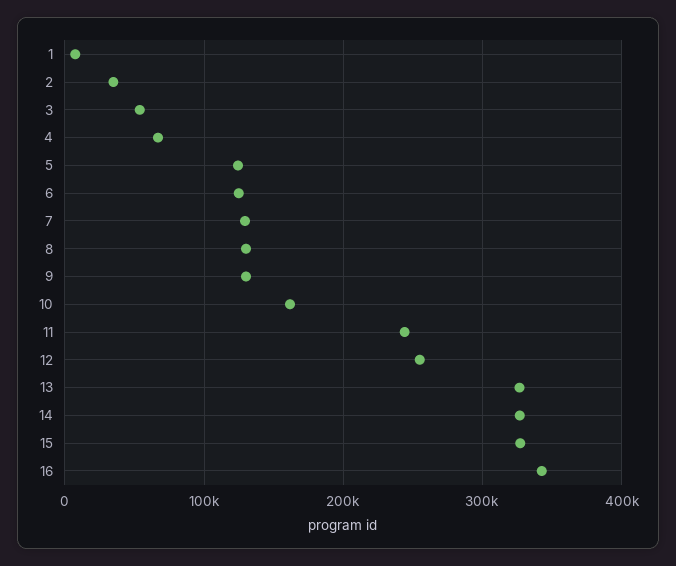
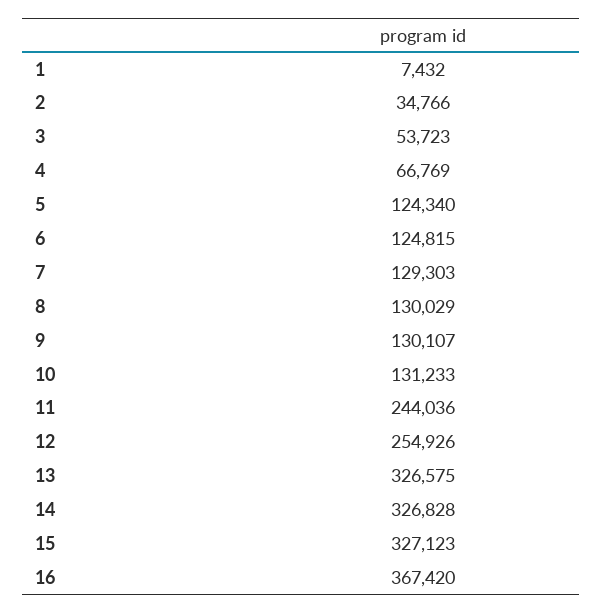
  {
    "1": 7432,
    "2": 34766,
    "3": 53723,
    "4": 66769,
    "5": 124340,
    "6": 124815,
    "7": 129303,
    "8": 130029,
    "9": 130107,
-   "10": 160000,
+   "10": 131233,
    "11": 244036,
    "12": 254926,
    "13": 326575,
    "14": 326828,
    "15": 327123,
-   "16": 340000
+   "16": 367420
  }

